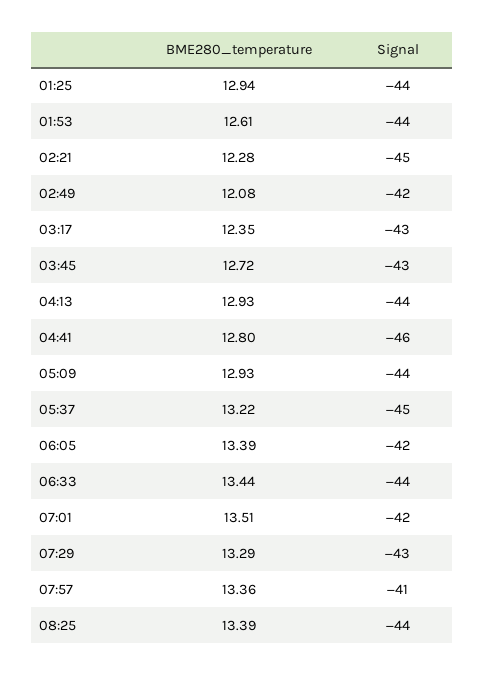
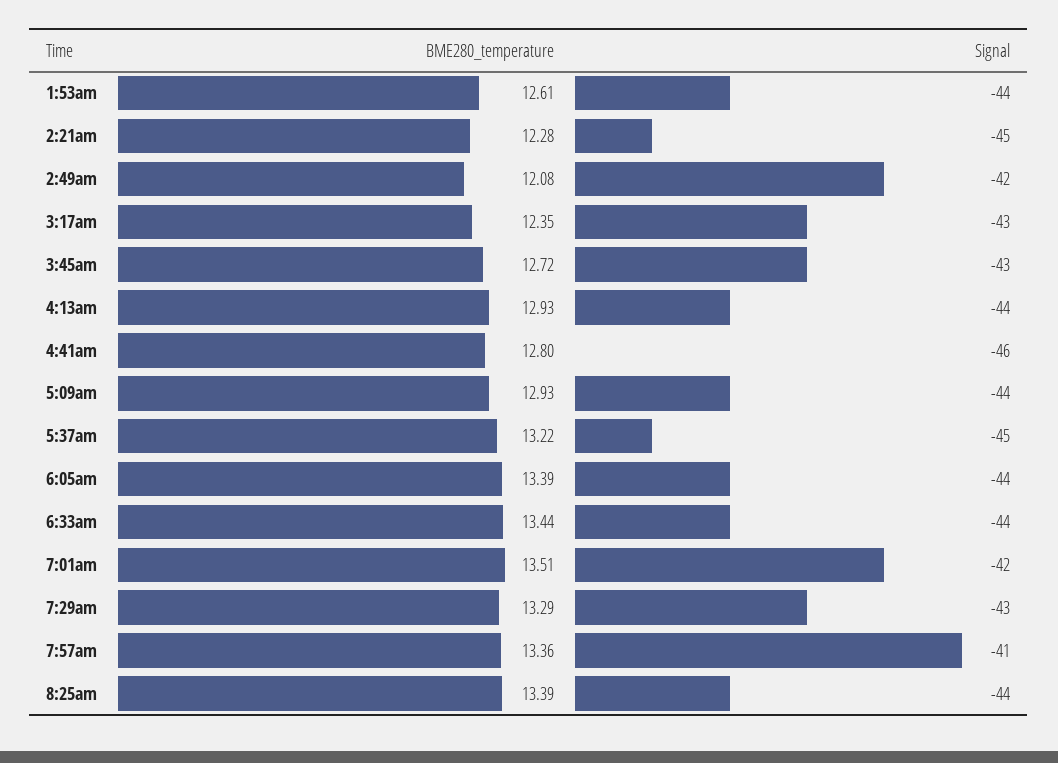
  {
    "BME280_temperature": {
-     "01:25": 12.94,
      "01:53": 12.61,
      "02:21": 12.28,
      "02:49": 12.08,
      "03:17": 12.35,
      "03:45": 12.72,
      "04:13": 12.93,
      "04:41": 12.8,
      "05:09": 12.93,
      "05:37": 13.22,
      "06:05": 13.39,
      "06:33": 13.44,
      "07:01": 13.51,
      "07:29": 13.29,
      "07:57": 13.36,
      "08:25": 13.39
    },
    "Signal": {
-     "01:25": -44,
      "01:53": -44,
      "02:21": -45,
      "02:49": -42,
      "03:17": -43,
      "03:45": -43,
      "04:13": -44,
      "04:41": -46,
      "05:09": -44,
      "05:37": -45,
-     "06:05": -42,
+     "06:05": -44,
      "06:33": -44,
      "07:01": -42,
      "07:29": -43,
      "07:57": -41,
      "08:25": -44
    }
  }

